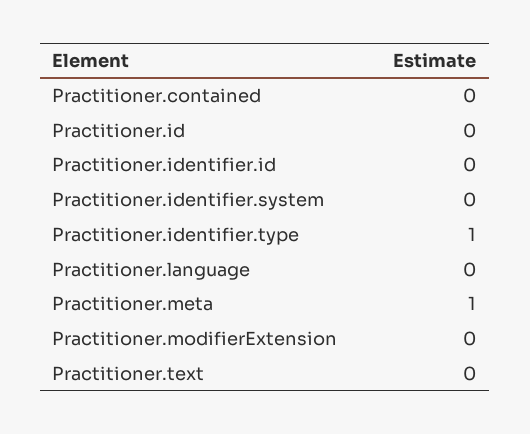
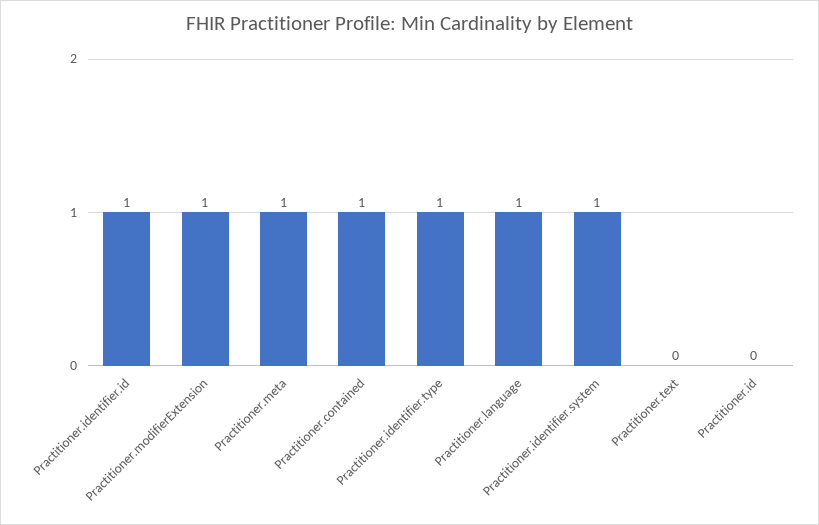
  {
-   "Practitioner.contained": 0,
+   "Practitioner.contained": 1,
    "Practitioner.id": 0,
-   "Practitioner.identifier.id": 0,
+   "Practitioner.identifier.id": 1,
-   "Practitioner.identifier.system": 0,
+   "Practitioner.identifier.system": 1,
    "Practitioner.identifier.type": 1,
-   "Practitioner.language": 0,
+   "Practitioner.language": 1,
    "Practitioner.meta": 1,
-   "Practitioner.modifierExtension": 0,
+   "Practitioner.modifierExtension": 1,
    "Practitioner.text": 0
  }

